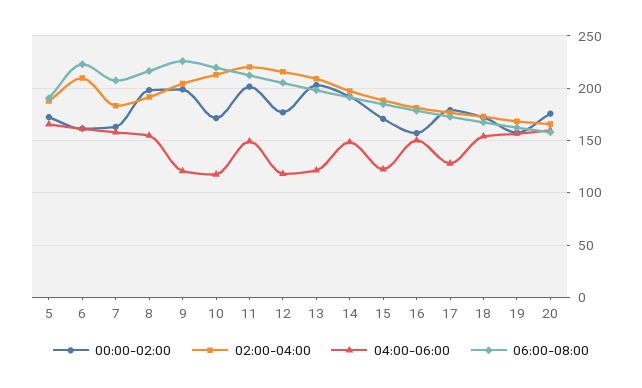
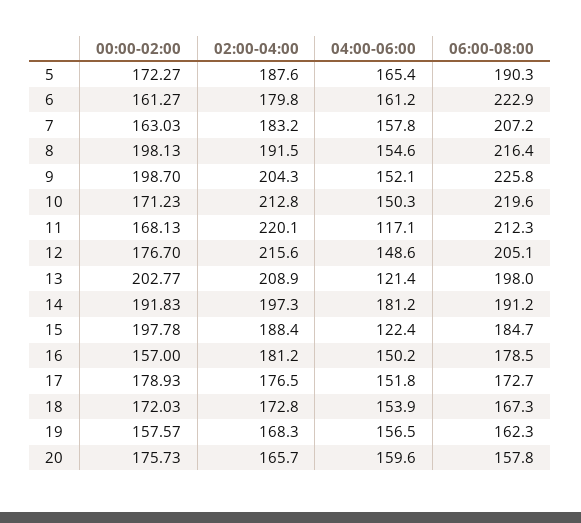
  {
    "00:00-02:00": {
      "5": 172.27,
      "6": 161.27,
      "7": 163.03,
      "8": 198.13,
      "9": 198.7,
      "10": 171.23,
-     "11": 200,
+     "11": 168.13,
      "12": 176.7,
      "13": 202.77,
      "14": 191.83,
-     "15": 170,
+     "15": 197.78,
      "16": 157,
      "17": 178.93,
      "18": 172.03,
      "19": 157.57,
      "20": 175.73
    },
    "02:00-04:00": {
      "5": 187.6,
-     "6": 210,
+     "6": 179.8,
      "7": 183.2,
      "8": 191.5,
      "9": 204.3,
      "10": 212.8,
      "11": 220.1,
      "12": 215.6,
      "13": 208.9,
      "14": 197.3,
      "15": 188.4,
      "16": 181.2,
      "17": 176.5,
      "18": 172.8,
      "19": 168.3,
      "20": 165.7
    },
    "04:00-06:00": {
      "5": 165.4,
      "6": 161.2,
      "7": 157.8,
      "8": 154.6,
-     "9": 120,
+     "9": 152.1,
-     "10": 120,
+     "10": 150.3,
-     "11": 150,
+     "11": 117.1,
-     "12": 120,
+     "12": 148.6,
      "13": 121.4,
-     "14": 150,
+     "14": 181.2,
      "15": 122.4,
      "16": 150.2,
-     "17": 130,
+     "17": 151.8,
      "18": 153.9,
      "19": 156.5,
      "20": 159.6
    },
    "06:00-08:00": {
      "5": 190.3,
      "6": 222.9,
      "7": 207.2,
      "8": 216.4,
      "9": 225.8,
      "10": 219.6,
      "11": 212.3,
      "12": 205.1,
      "13": 198,
      "14": 191.2,
      "15": 184.7,
      "16": 178.5,
      "17": 172.7,
      "18": 167.3,
      "19": 162.3,
      "20": 157.8
    }
  }

